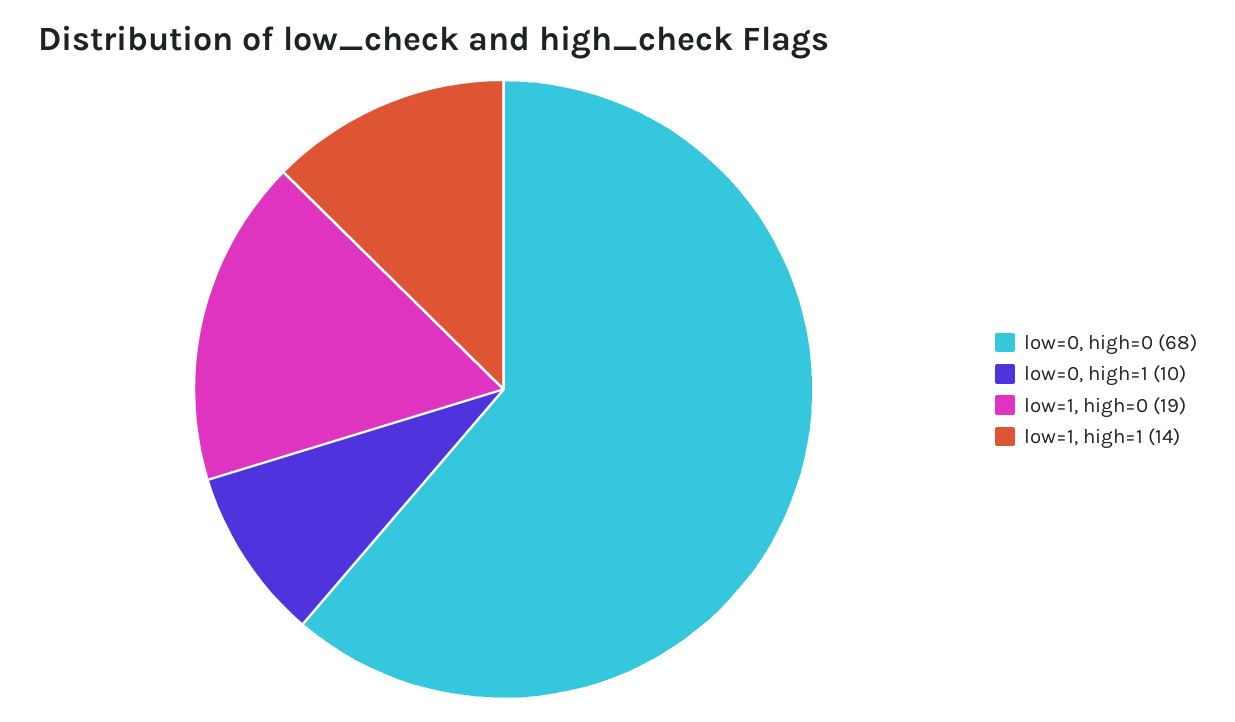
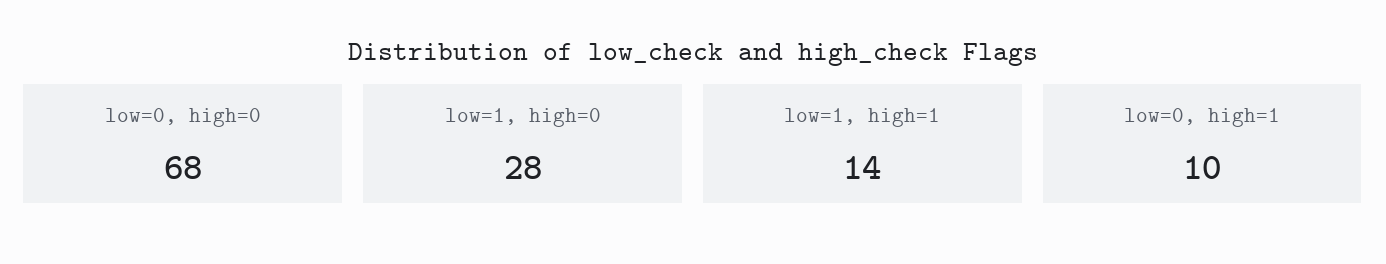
  {
    "low=0, high=0": 68,
    "low=0, high=1": 10,
-   "low=1, high=0": 19,
+   "low=1, high=0": 28,
    "low=1, high=1": 14
  }

